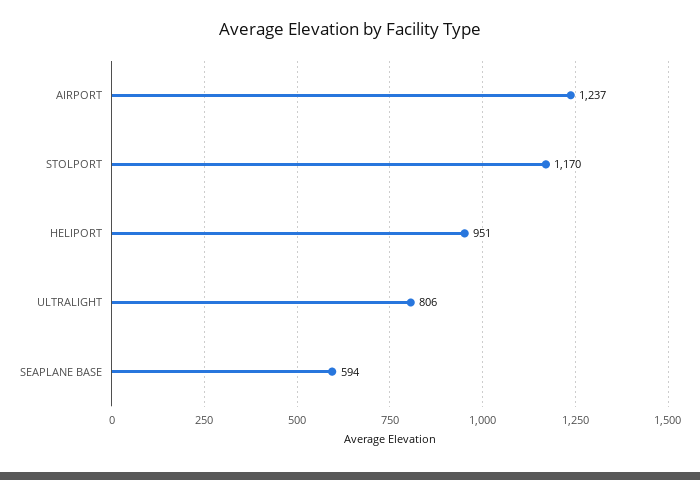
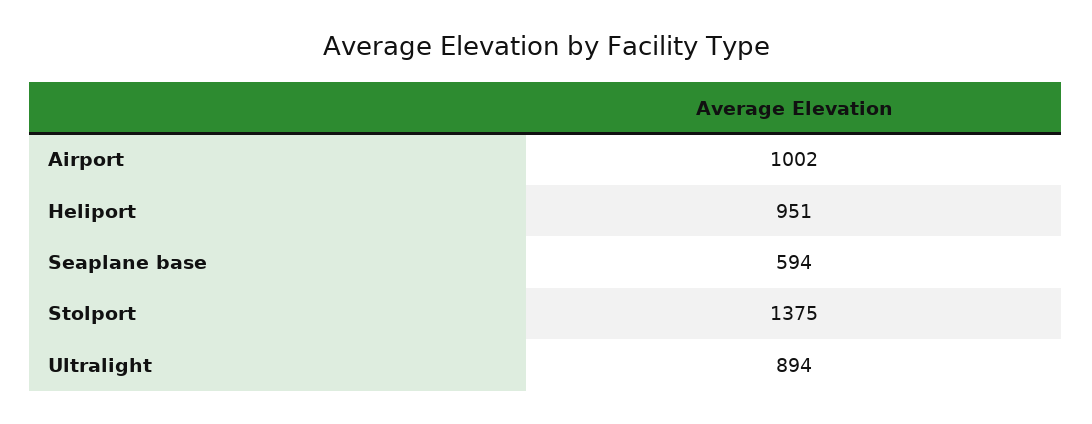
  {
-   "AIRPORT": 1237,
+   "AIRPORT": 1002,
-   "STOLPORT": 1170,
+   "STOLPORT": 1375,
    "HELIPORT": 951,
-   "ULTRALIGHT": 806,
+   "ULTRALIGHT": 894,
    "SEAPLANE BASE": 594
  }

